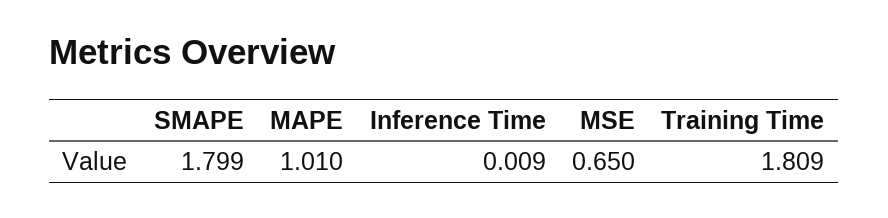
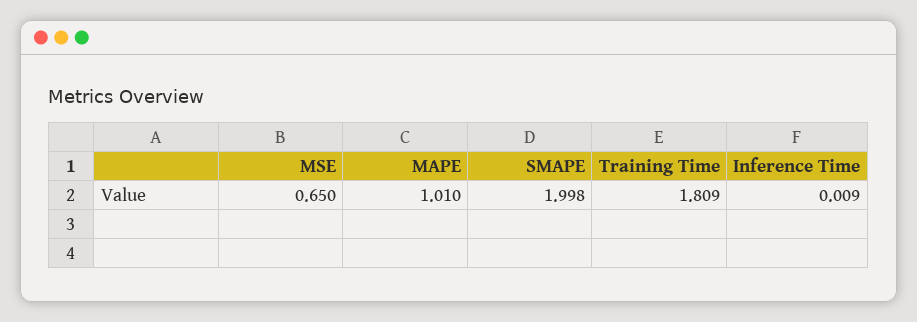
  {
-   "SMAPE": 1.799,
+   "SMAPE": 1.998,
    "MAPE": 1.01,
    "Inference Time": 0.009,
    "MSE": 0.65,
    "Training Time": 1.809
  }

